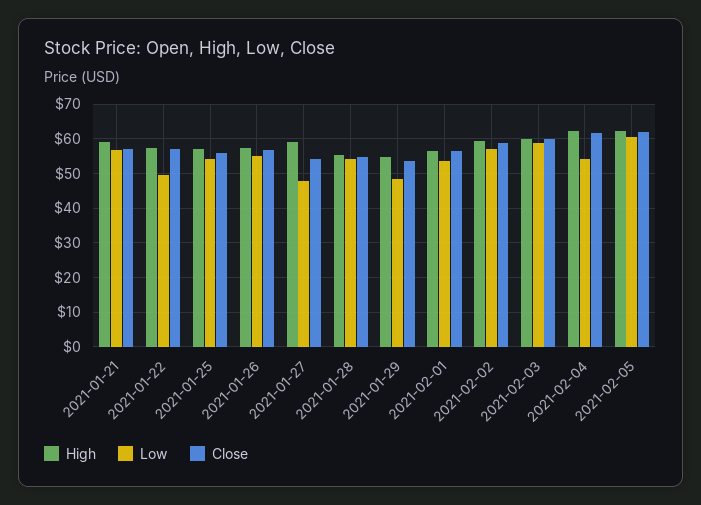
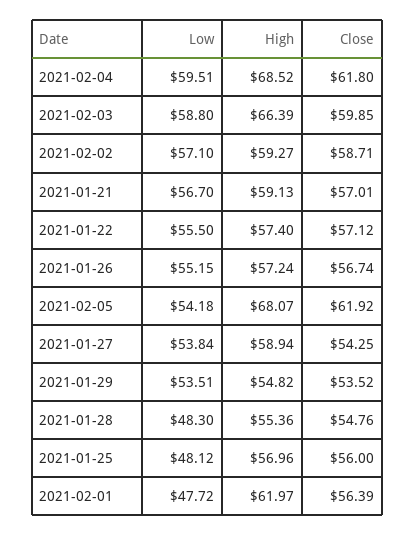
  {
    "High": {
      "2021-01-21": 59.13,
      "2021-01-22": 57.4,
      "2021-01-25": 56.96,
      "2021-01-26": 57.24,
      "2021-01-27": 58.94,
      "2021-01-28": 55.36,
      "2021-01-29": 54.82,
-     "2021-02-01": 56,
+     "2021-02-01": 61.97,
      "2021-02-02": 59.27,
-     "2021-02-03": 60,
+     "2021-02-03": 66.39,
-     "2021-02-04": 62,
+     "2021-02-04": 68.52,
-     "2021-02-05": 62
+     "2021-02-05": 68.07
    },
    "Low": {
      "2021-01-21": 56.7,
-     "2021-01-22": 50,
+     "2021-01-22": 55.5,
-     "2021-01-25": 54,
+     "2021-01-25": 48.12,
      "2021-01-26": 55.15,
-     "2021-01-27": 48,
+     "2021-01-27": 53.84,
-     "2021-01-28": 54,
+     "2021-01-28": 48.3,
-     "2021-01-29": 48,
+     "2021-01-29": 53.51,
-     "2021-02-01": 54,
+     "2021-02-01": 47.72,
      "2021-02-02": 57.1,
      "2021-02-03": 58.8,
-     "2021-02-04": 54,
+     "2021-02-04": 59.51,
-     "2021-02-05": 60
+     "2021-02-05": 54.18
    },
    "Close": {
      "2021-01-21": 57.01,
      "2021-01-22": 57.12,
      "2021-01-25": 56,
      "2021-01-26": 56.74,
      "2021-01-27": 54.25,
      "2021-01-28": 54.76,
      "2021-01-29": 53.52,
      "2021-02-01": 56.39,
      "2021-02-02": 58.71,
      "2021-02-03": 59.85,
      "2021-02-04": 61.8,
      "2021-02-05": 61.92
    }
  }

